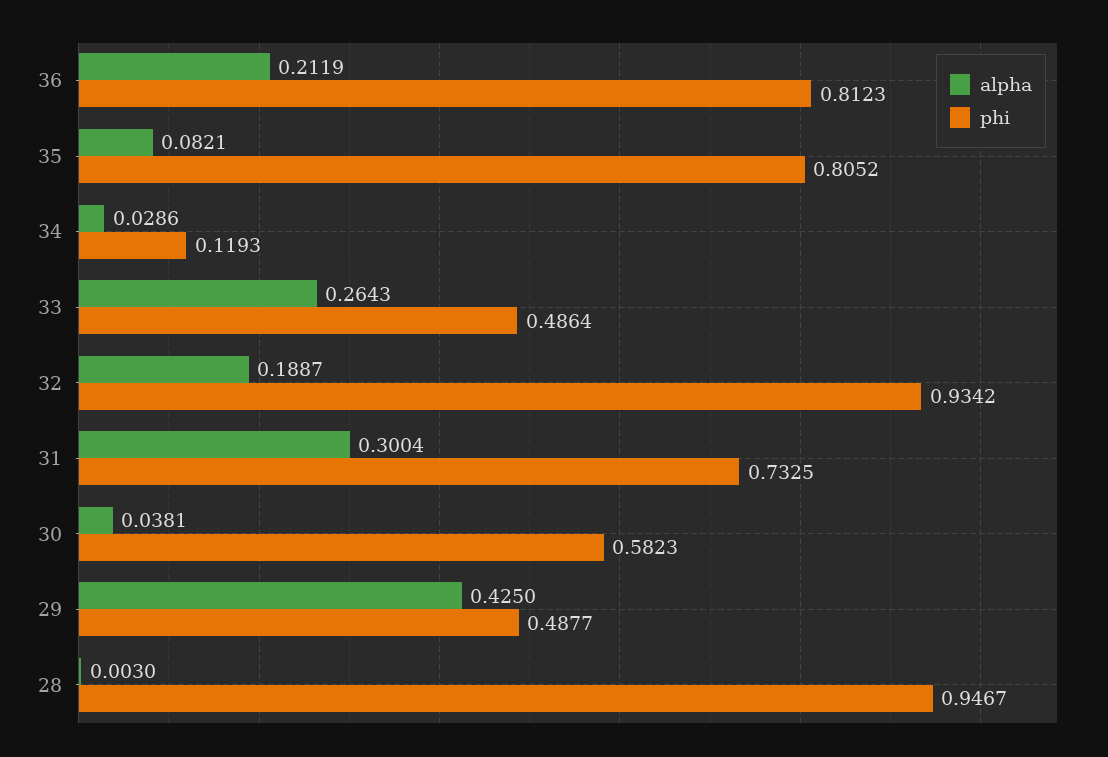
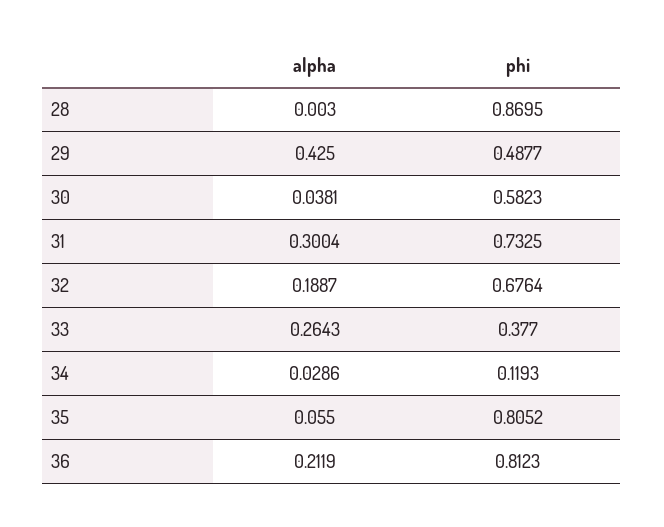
  {
    "alpha": {
      "36": 0.2119,
-     "35": 0.0821,
+     "35": 0.055,
      "34": 0.0286,
      "33": 0.2643,
      "32": 0.1887,
      "31": 0.3004,
      "30": 0.0381,
      "29": 0.425,
      "28": 0.003
    },
    "phi": {
      "36": 0.8123,
      "35": 0.8052,
      "34": 0.1193,
-     "33": 0.4864,
+     "33": 0.377,
-     "32": 0.9342,
+     "32": 0.6764,
      "31": 0.7325,
      "30": 0.5823,
      "29": 0.4877,
-     "28": 0.9467
+     "28": 0.8695
    }
  }

